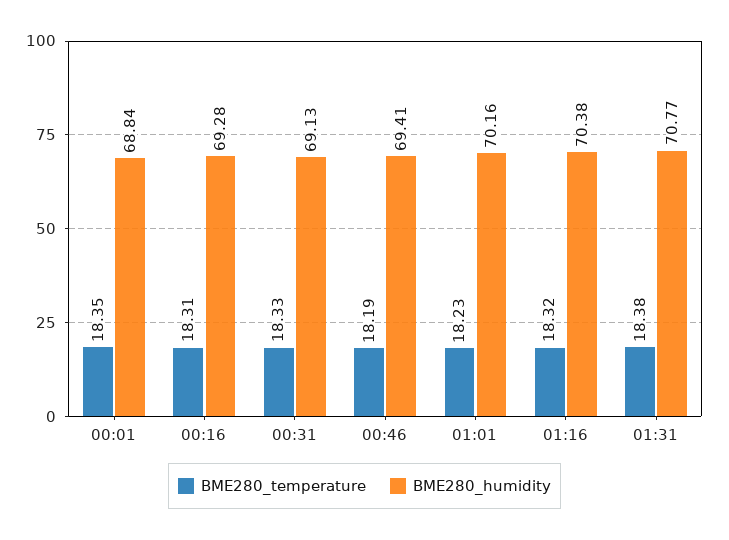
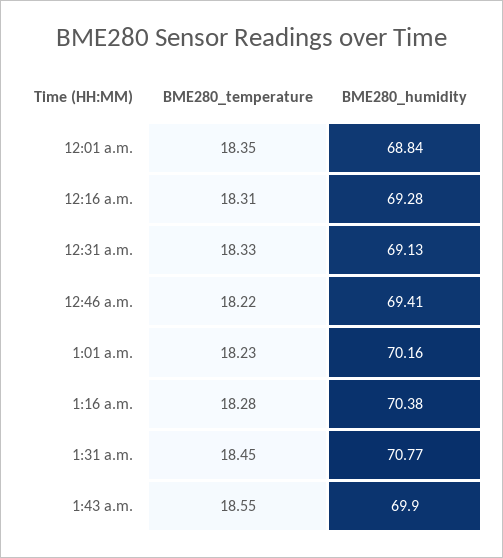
  {
    "BME280_temperature": {
      "00:01": 18.35,
      "00:16": 18.31,
      "00:31": 18.33,
-     "00:46": 18.19,
+     "00:46": 18.22,
      "01:01": 18.23,
-     "01:16": 18.32,
+     "01:16": 18.28,
-     "01:31": 18.38
+     "01:31": 18.45,
+     "1:43 a.m.": 18.55
    },
    "BME280_humidity": {
      "00:01": 68.84,
      "00:16": 69.28,
      "00:31": 69.13,
      "00:46": 69.41,
      "01:01": 70.16,
      "01:16": 70.38,
-     "01:31": 70.77
+     "01:31": 70.77,
+     "1:43 a.m.": 69.9
    }
  }

